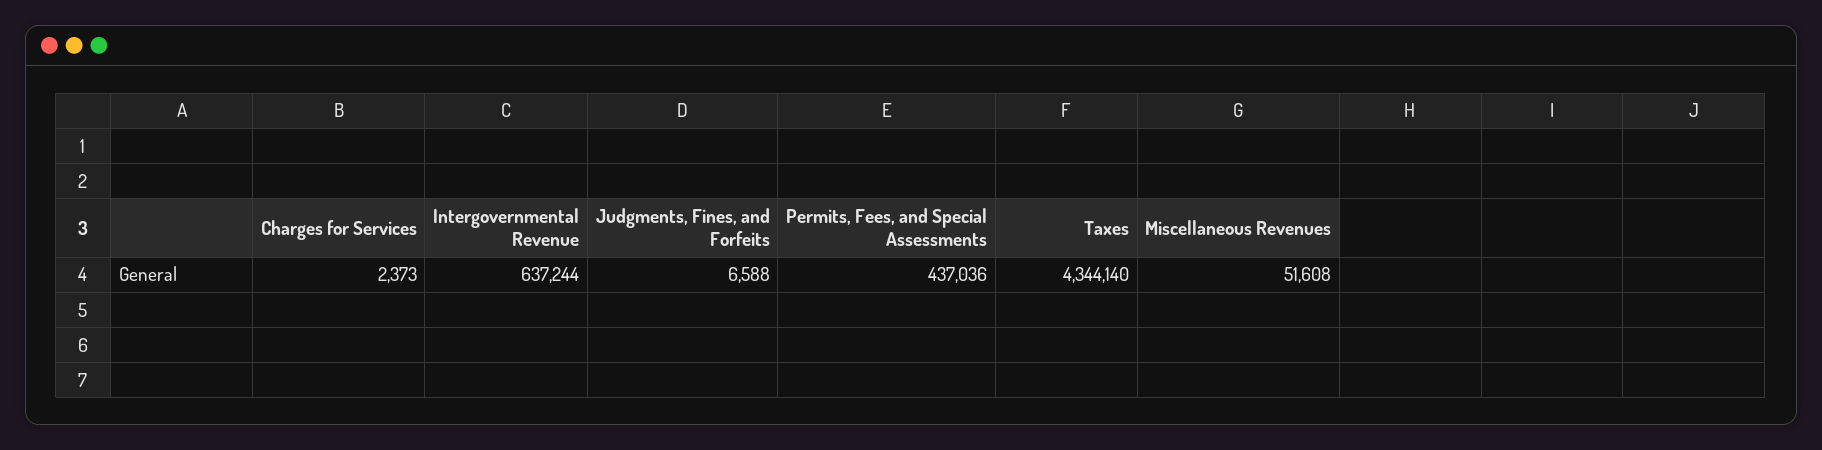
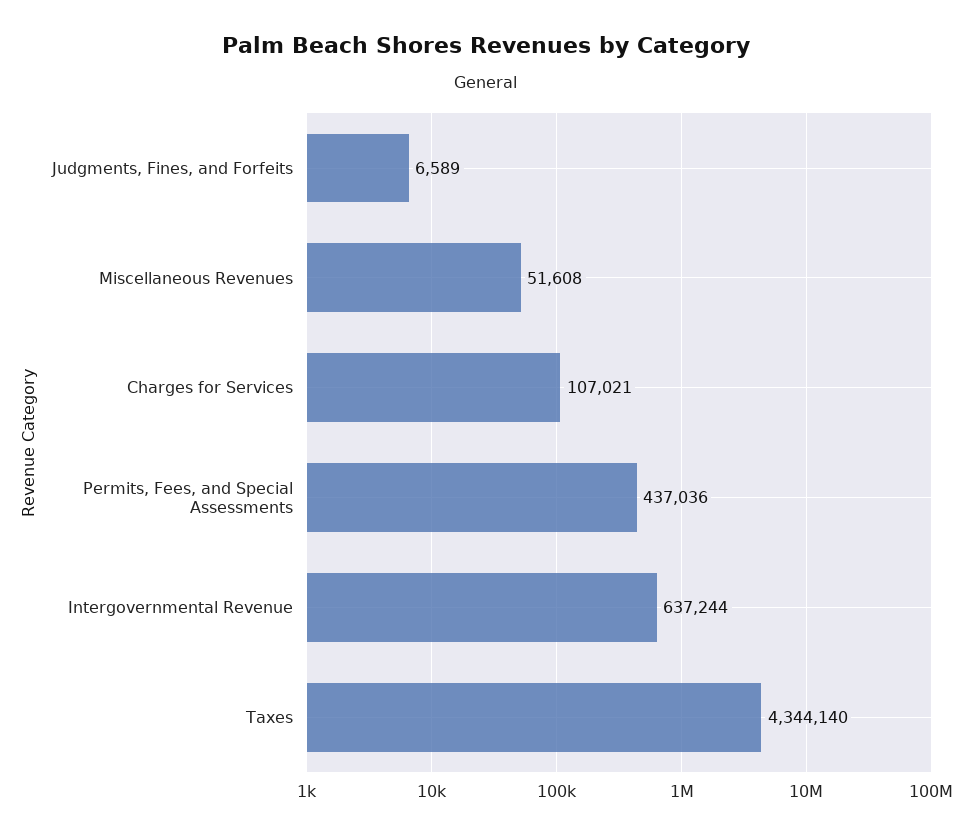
  {
-   "Charges for Services": 2373,
+   "Charges for Services": 107021,
    "Intergovernmental Revenue": 637244,
-   "Judgments, Fines, and Forfeits": 6588,
+   "Judgments, Fines, and Forfeits": 6589,
    "Permits, Fees, and Special Assessments": 437036,
    "Taxes": 4344140,
    "Miscellaneous Revenues": 51608
  }

